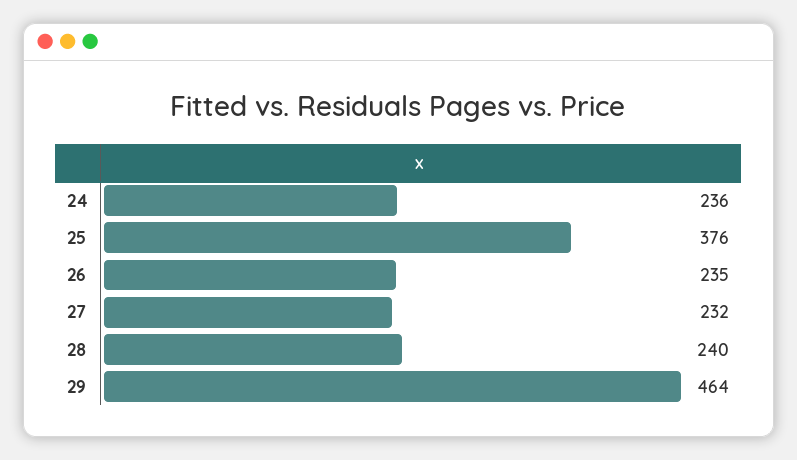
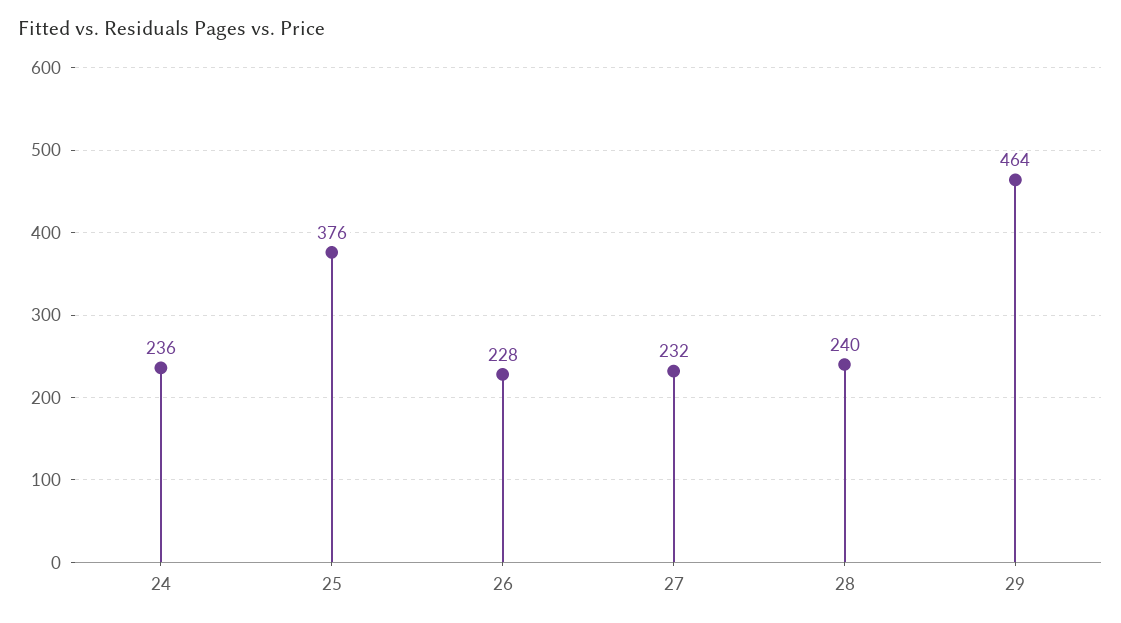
  {
    "24": 236,
    "25": 376,
-   "26": 235,
+   "26": 228,
    "27": 232,
    "28": 240,
    "29": 464
  }

